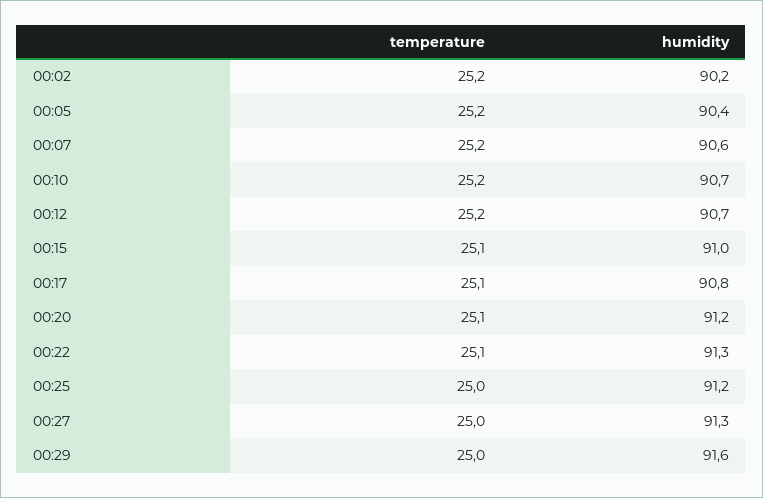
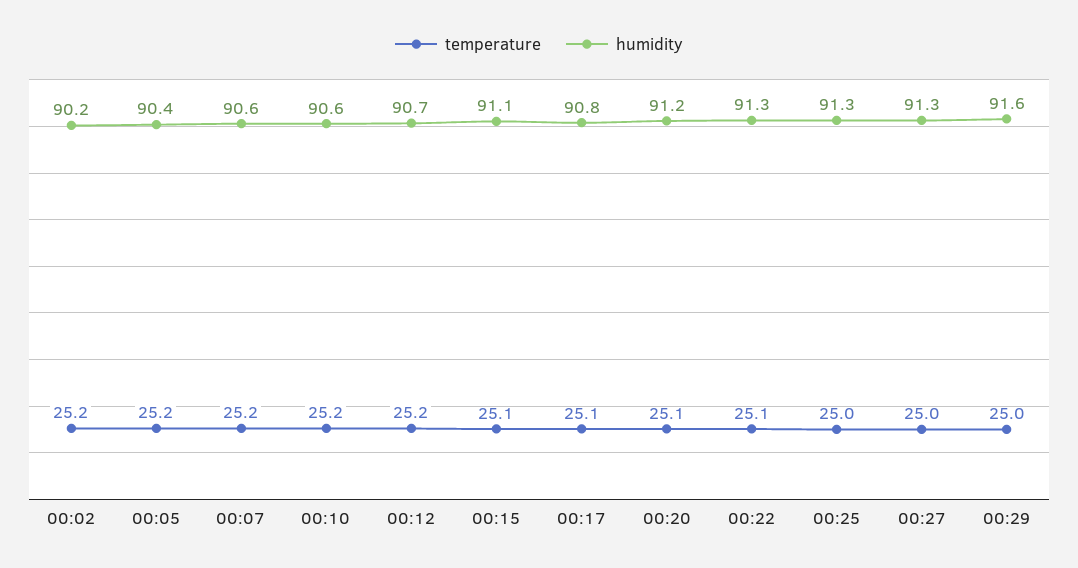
  {
    "temperature": {
      "00:02": 25.2,
      "00:05": 25.2,
      "00:07": 25.2,
      "00:10": 25.2,
      "00:12": 25.2,
      "00:15": 25.1,
      "00:17": 25.1,
      "00:20": 25.1,
      "00:22": 25.1,
      "00:25": 25,
      "00:27": 25,
      "00:29": 25
    },
    "humidity": {
      "00:02": 90.2,
      "00:05": 90.4,
      "00:07": 90.6,
-     "00:10": 90.7,
+     "00:10": 90.6,
      "00:12": 90.7,
-     "00:15": 91,
+     "00:15": 91.1,
      "00:17": 90.8,
      "00:20": 91.2,
      "00:22": 91.3,
-     "00:25": 91.2,
+     "00:25": 91.3,
      "00:27": 91.3,
      "00:29": 91.6
    }
  }

